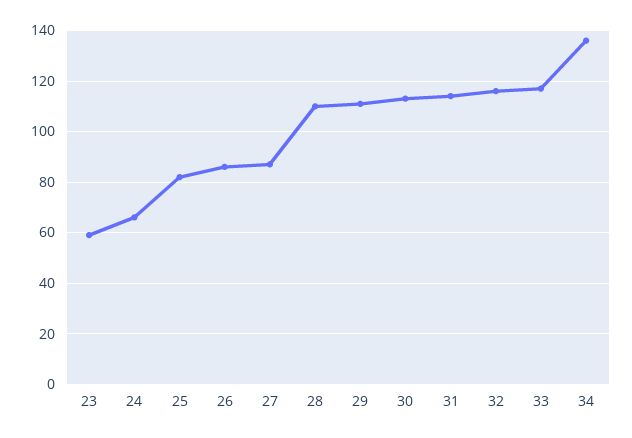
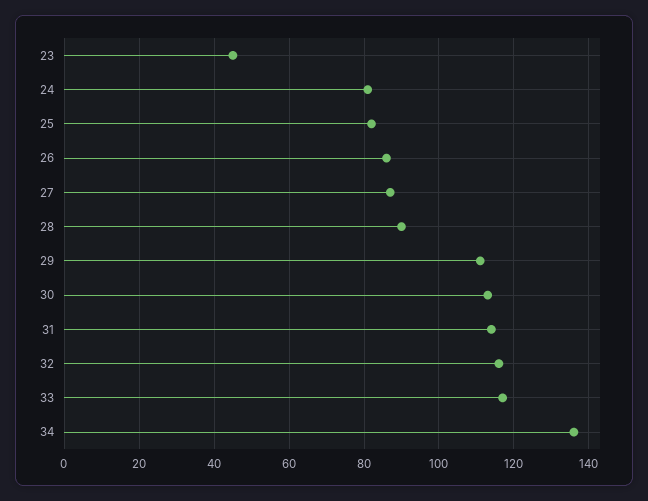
  {
-   "23": 60,
+   "23": 45,
-   "24": 65,
+   "24": 80,
    "25": 80,
    "26": 85,
    "27": 85,
-   "28": 110,
+   "28": 90,
    "29": 110,
    "30": 115,
    "31": 115,
    "32": 115,
    "33": 115,
    "34": 135
  }

